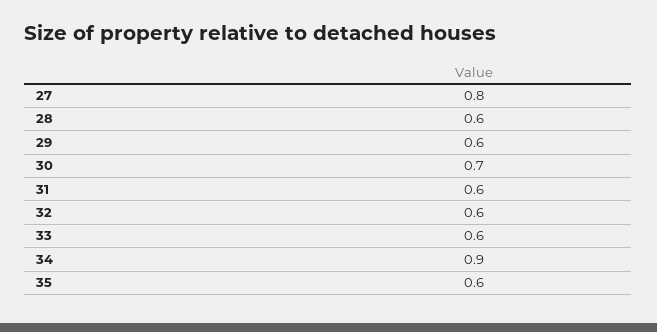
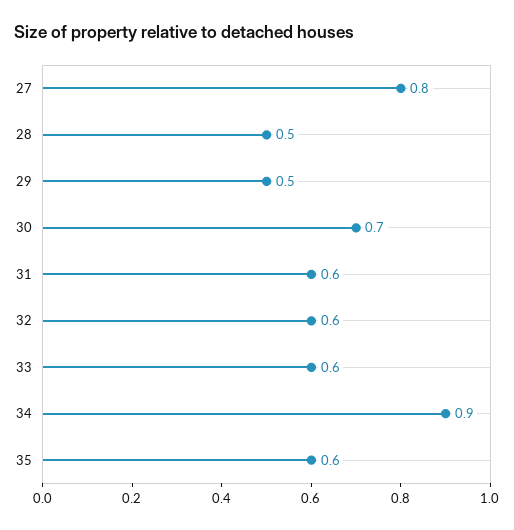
  {
    "27": 0.8,
-   "28": 0.6,
+   "28": 0.5,
-   "29": 0.6,
+   "29": 0.5,
    "30": 0.7,
    "31": 0.6,
    "32": 0.6,
    "33": 0.6,
    "34": 0.9,
    "35": 0.6
  }

